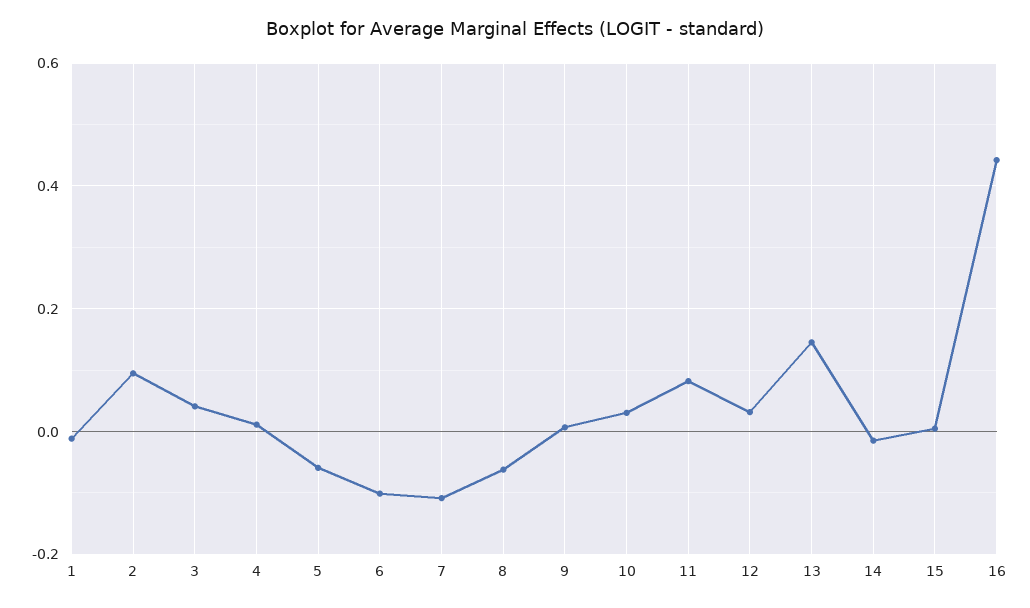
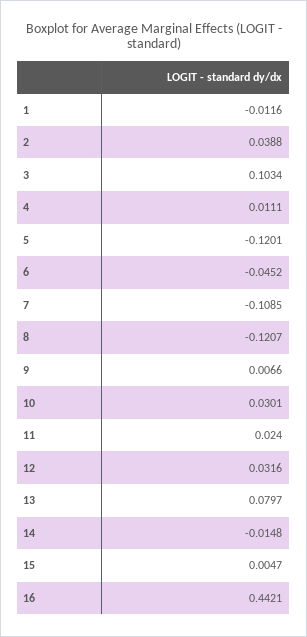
  {
    "1": -0.0116,
-   "2": 0.1,
+   "2": 0.0388,
-   "3": 0.04,
+   "3": 0.1034,
    "4": 0.0111,
-   "5": -0.06,
+   "5": -0.1201,
-   "6": -0.1,
+   "6": -0.0452,
    "7": -0.1085,
-   "8": -0.06,
+   "8": -0.1207,
    "9": 0.0066,
    "10": 0.0301,
-   "11": 0.08,
+   "11": 0.024,
    "12": 0.0316,
-   "13": 0.14,
+   "13": 0.0797,
    "14": -0.0148,
    "15": 0.0047,
    "16": 0.4421
  }

